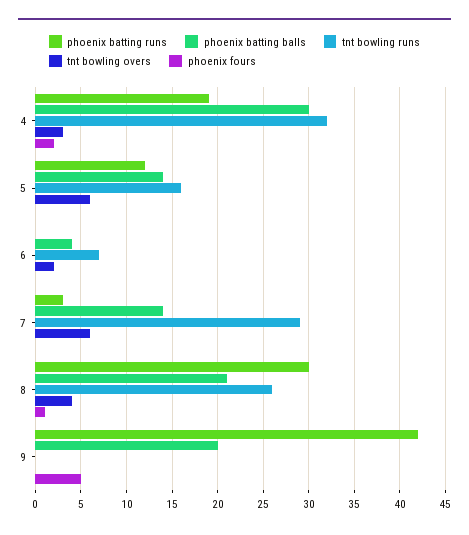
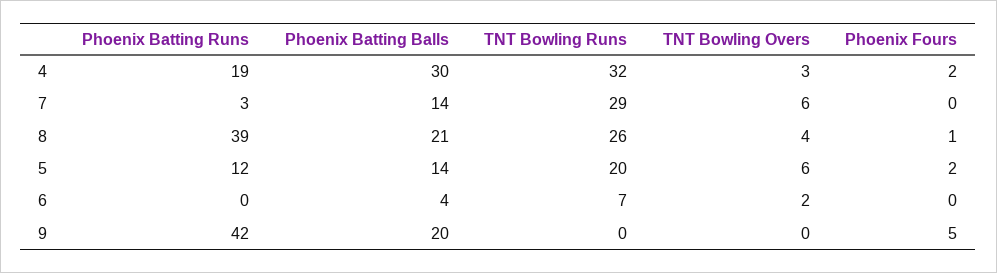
  {
    "phoenix batting runs": {
      "4": 19,
      "5": 12,
      "6": 0,
      "7": 3,
-     "8": 30,
+     "8": 39,
      "9": 42
    },
    "phoenix batting balls": {
      "4": 30,
      "5": 14,
      "6": 4,
      "7": 14,
      "8": 21,
      "9": 20
    },
    "tnt bowling runs": {
      "4": 32,
-     "5": 16,
+     "5": 20,
      "6": 7,
      "7": 29,
      "8": 26,
      "9": 0
    },
    "tnt bowling overs": {
      "4": 3,
      "5": 6,
      "6": 2,
      "7": 6,
      "8": 4,
      "9": 0
    },
    "phoenix fours": {
      "4": 2,
-     "5": 0,
+     "5": 2,
      "6": 0,
      "7": 0,
      "8": 1,
      "9": 5
    }
  }

